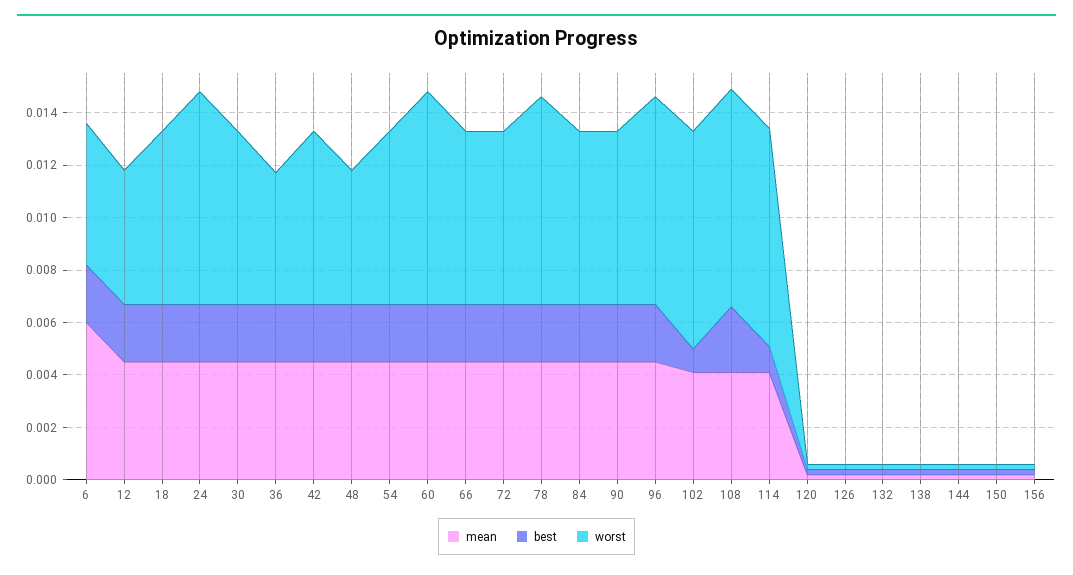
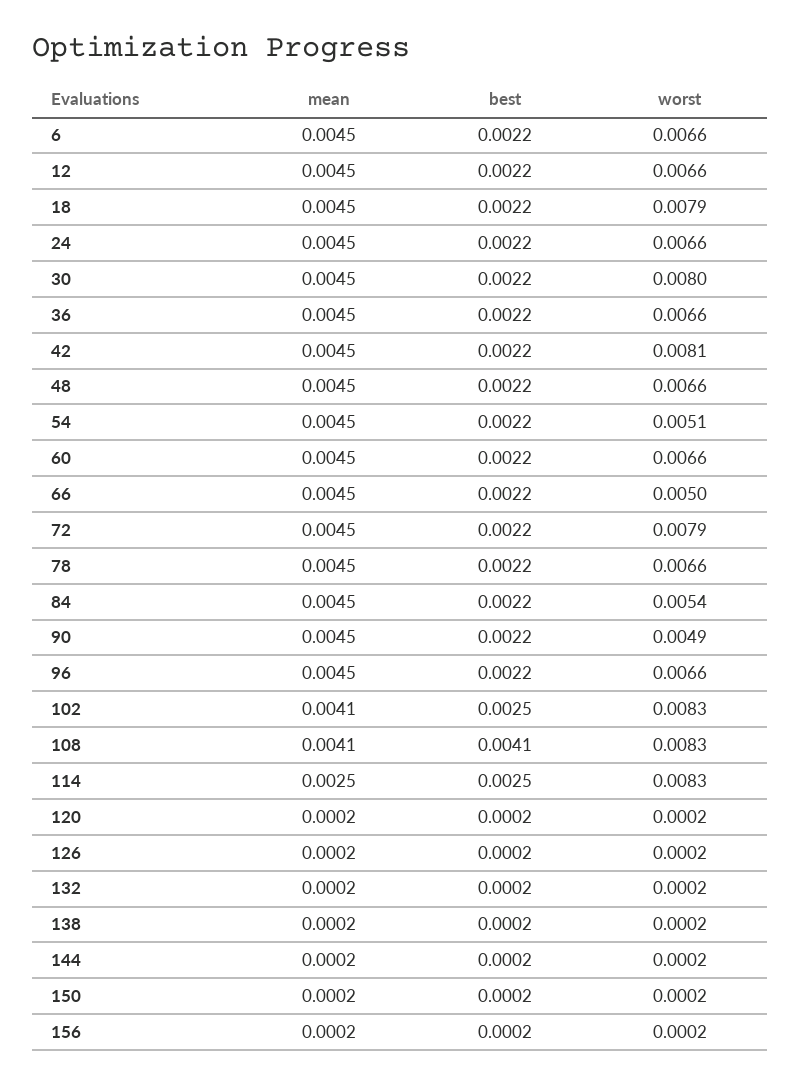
  {
    "mean": {
-     "6": 0.006,
+     "6": 0.0045,
      "12": 0.0045,
      "18": 0.0045,
      "24": 0.0045,
      "30": 0.0045,
      "36": 0.0045,
      "42": 0.0045,
      "48": 0.0045,
      "54": 0.0045,
      "60": 0.0045,
      "66": 0.0045,
      "72": 0.0045,
      "78": 0.0045,
      "84": 0.0045,
      "90": 0.0045,
      "96": 0.0045,
      "102": 0.0041,
      "108": 0.0041,
-     "114": 0.004,
+     "114": 0.0025,
      "120": 0.0002,
      "126": 0.0002,
      "132": 0.0002,
      "138": 0.0002,
      "144": 0.0002,
      "150": 0.0002,
      "156": 0.0002
    },
    "best": {
      "6": 0.0022,
      "12": 0.0022,
      "18": 0.0022,
      "24": 0.0022,
      "30": 0.0022,
      "36": 0.0022,
      "42": 0.0022,
      "48": 0.0022,
      "54": 0.0022,
      "60": 0.0022,
      "66": 0.0022,
      "72": 0.0022,
      "78": 0.0022,
      "84": 0.0022,
      "90": 0.0022,
      "96": 0.0022,
-     "102": 0.001,
+     "102": 0.0025,
-     "108": 0.0025,
+     "108": 0.0041,
-     "114": 0.001,
+     "114": 0.0025,
      "120": 0.0002,
      "126": 0.0002,
      "132": 0.0002,
      "138": 0.0002,
      "144": 0.0002,
      "150": 0.0002,
      "156": 0.0002
    },
    "worst": {
-     "6": 0.0055,
+     "6": 0.0066,
-     "12": 0.005,
+     "12": 0.0066,
-     "18": 0.0065,
+     "18": 0.0079,
-     "24": 0.008,
+     "24": 0.0066,
-     "30": 0.0065,
+     "30": 0.008,
-     "36": 0.005,
+     "36": 0.0066,
-     "42": 0.0065,
+     "42": 0.0081,
-     "48": 0.005,
+     "48": 0.0066,
-     "54": 0.0065,
+     "54": 0.0051,
-     "60": 0.008,
+     "60": 0.0066,
-     "66": 0.0065,
+     "66": 0.005,
-     "72": 0.0065,
+     "72": 0.0079,
-     "78": 0.008,
+     "78": 0.0066,
-     "84": 0.0065,
+     "84": 0.0054,
-     "90": 0.0065,
+     "90": 0.0049,
-     "96": 0.008,
+     "96": 0.0066,
      "102": 0.0083,
      "108": 0.0083,
      "114": 0.0083,
      "120": 0.0002,
      "126": 0.0002,
      "132": 0.0002,
      "138": 0.0002,
      "144": 0.0002,
      "150": 0.0002,
      "156": 0.0002
    }
  }

